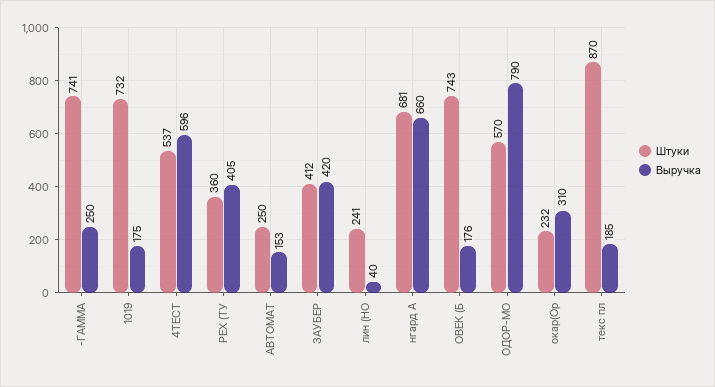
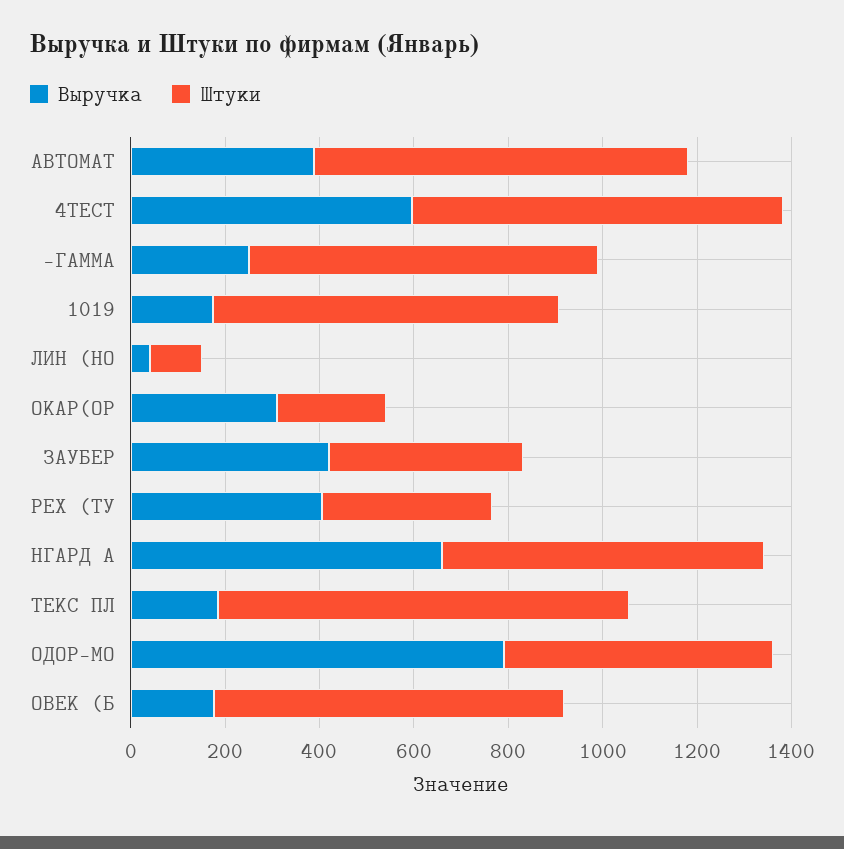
  {
    "Штуки": {
      "-ГАММА": 741,
      "1019": 732,
-     "4ТЕСТ": 537,
+     "4ТЕСТ": 800,
      "PEX (ТУ": 360,
-     "АВТОМАТ": 250,
+     "АВТОМАТ": 800,
      "ЗАУБЕР": 412,
-     "лин (НО": 241,
+     "лин (НО": 100,
      "нгард А": 681,
      "ОВЕК (Б": 743,
      "ОДОР-МО": 570,
      "окар(Ор": 232,
      "текс пл": 870
    },
    "Выручка": {
      "-ГАММА": 250,
      "1019": 175,
      "4ТЕСТ": 596,
      "PEX (ТУ": 405,
-     "АВТОМАТ": 153,
+     "АВТОМАТ": 400,
      "ЗАУБЕР": 420,
      "лин (НО": 40,
      "нгард А": 660,
      "ОВЕК (Б": 176,
      "ОДОР-МО": 790,
      "окар(Ор": 310,
      "текс пл": 185
    }
  }

